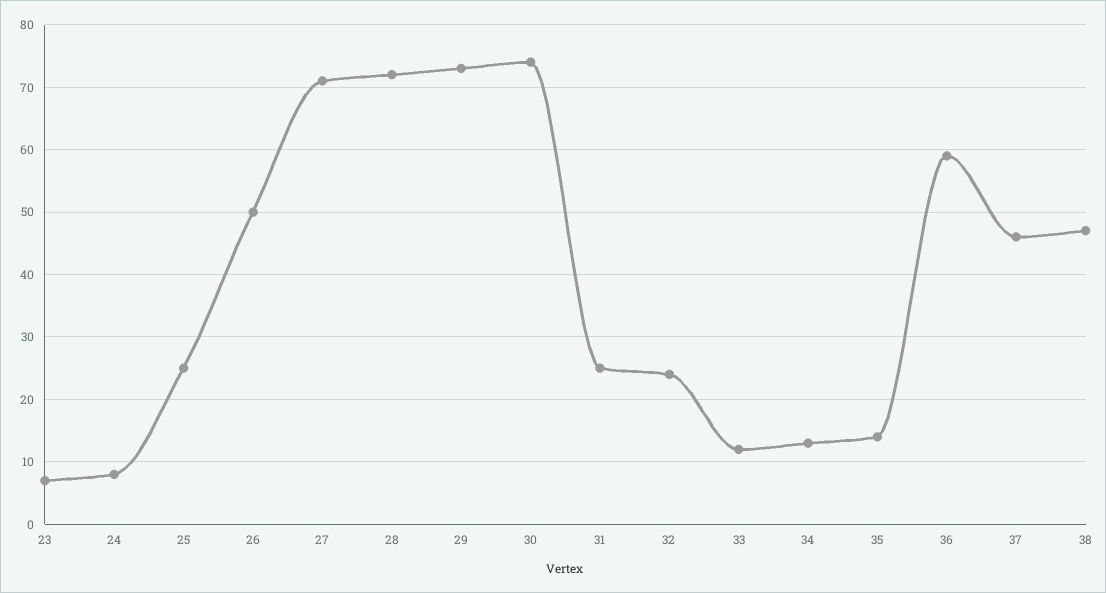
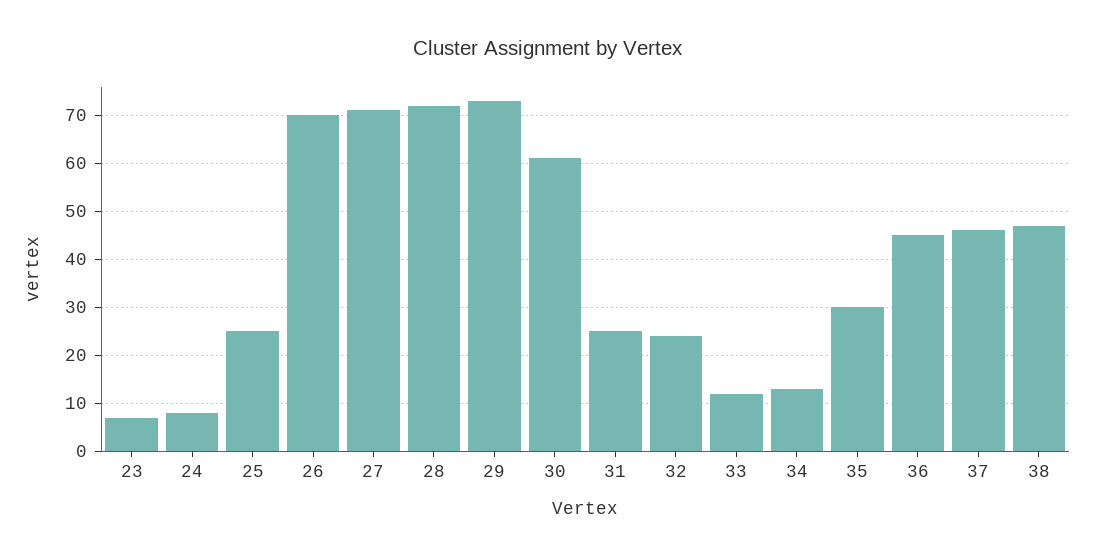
  {
    "23": 7,
    "24": 8,
    "25": 25,
-   "26": 50,
+   "26": 70,
    "27": 71,
    "28": 72,
    "29": 73,
-   "30": 74,
+   "30": 60,
    "31": 25,
    "32": 24,
    "33": 12,
    "34": 13,
-   "35": 14,
+   "35": 30,
-   "36": 59,
+   "36": 45,
    "37": 46,
    "38": 47
  }

